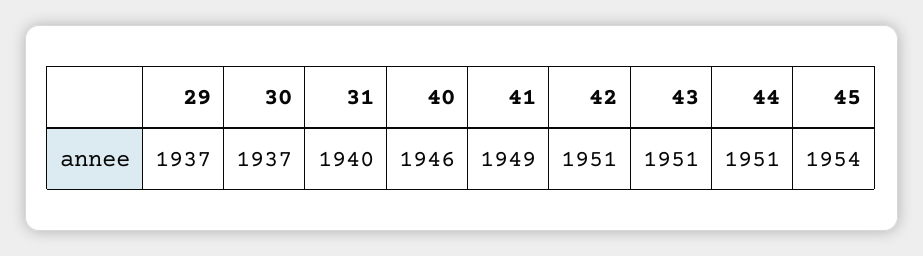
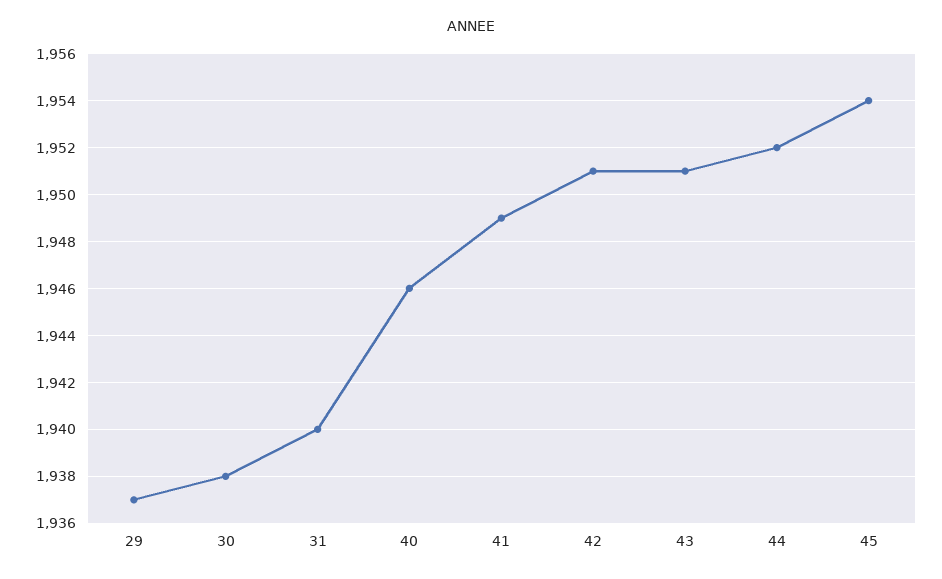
  {
    "29": 1937,
-   "30": 1937,
+   "30": 1938,
    "31": 1940,
    "40": 1946,
    "41": 1949,
    "42": 1951,
    "43": 1951,
-   "44": 1951,
+   "44": 1952,
    "45": 1954
  }

